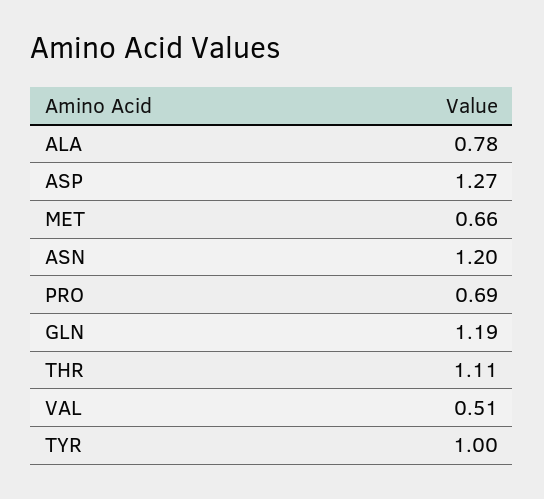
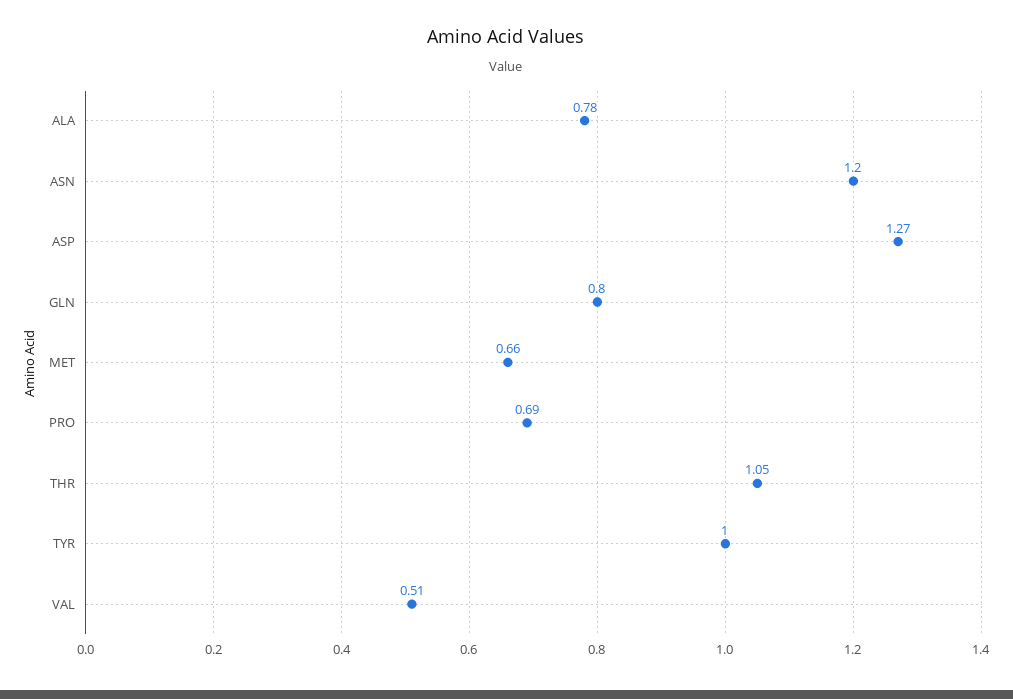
  {
    "ALA": 0.78,
    "ASP": 1.27,
    "MET": 0.66,
    "ASN": 1.2,
    "PRO": 0.69,
-   "GLN": 1.19,
+   "GLN": 0.8,
-   "THR": 1.11,
+   "THR": 1.05,
    "VAL": 0.51,
    "TYR": 1
  }

